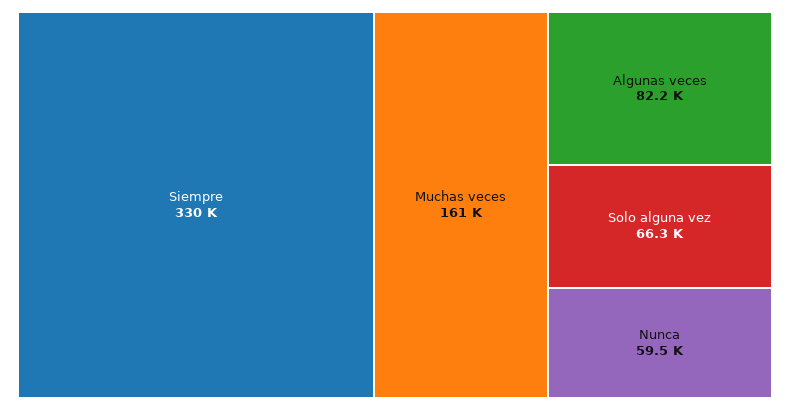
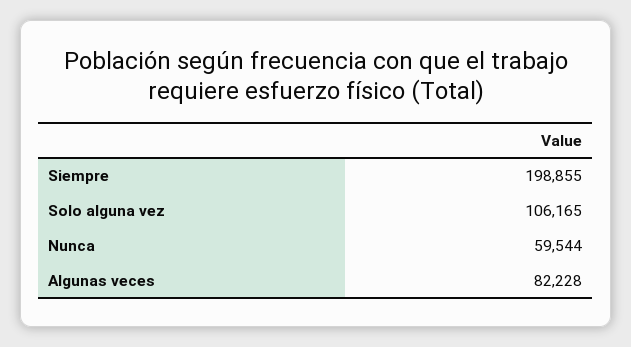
  {
-   "Siempre": 330000,
+   "Siempre": 198855,
-   "Muchas veces": 161000,
    "Algunas veces": 82228,
-   "Solo alguna vez": 66300,
+   "Solo alguna vez": 106165,
    "Nunca": 59544
  }

